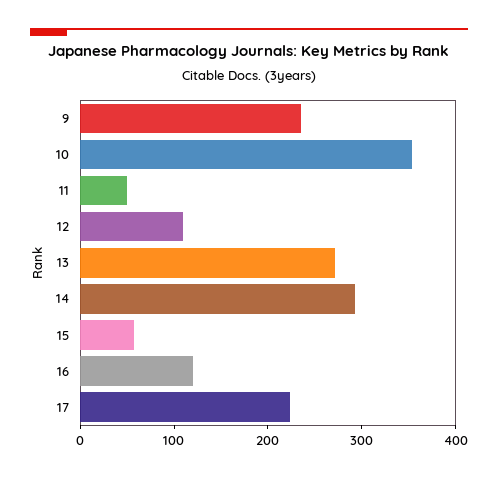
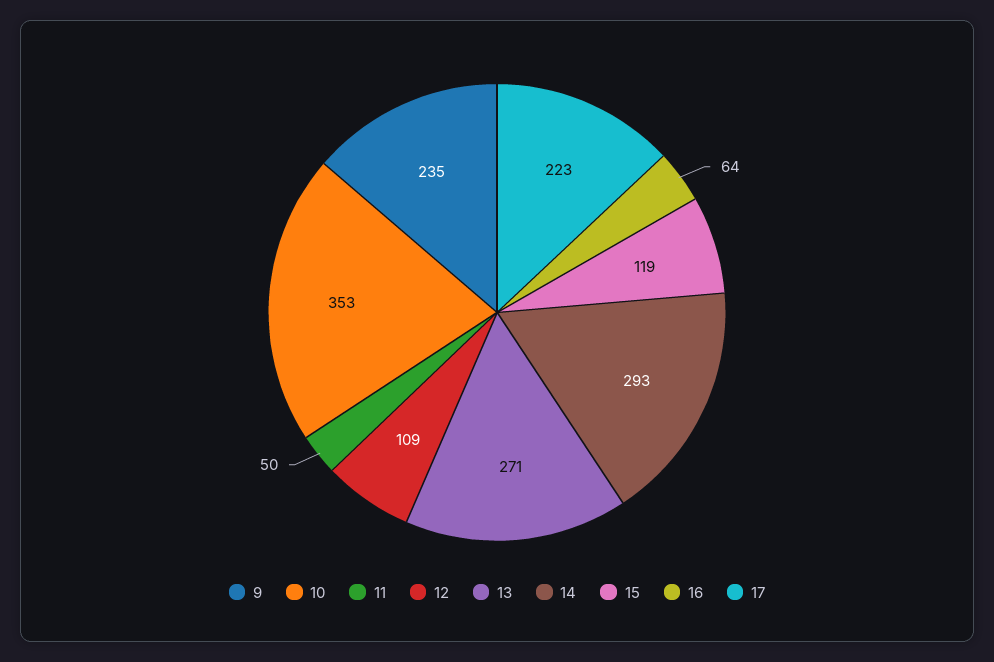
  {
    "9": 235,
    "10": 353,
    "11": 50,
    "12": 109,
    "13": 271,
    "14": 293,
-   "15": 60,
+   "15": 119,
-   "16": 120,
+   "16": 64,
    "17": 223
  }

